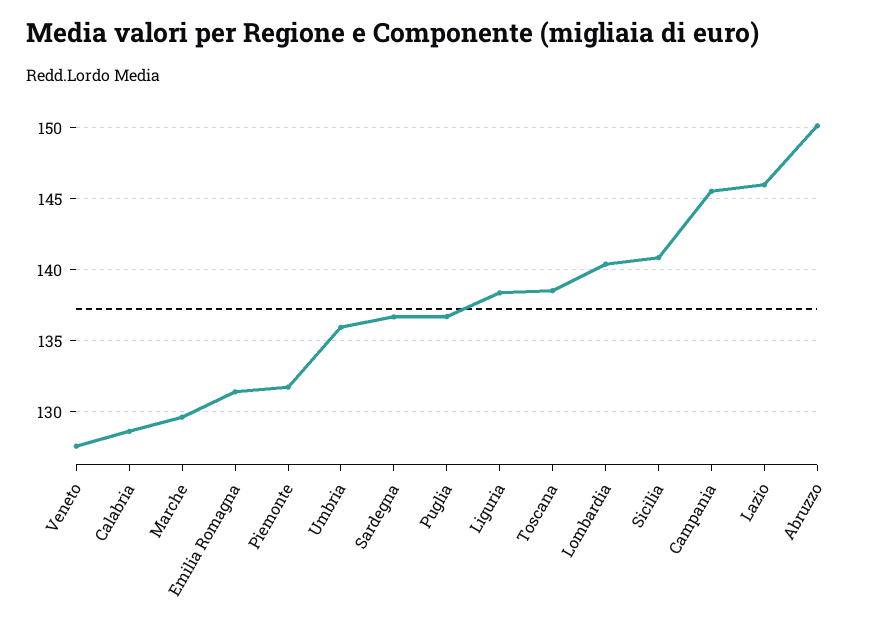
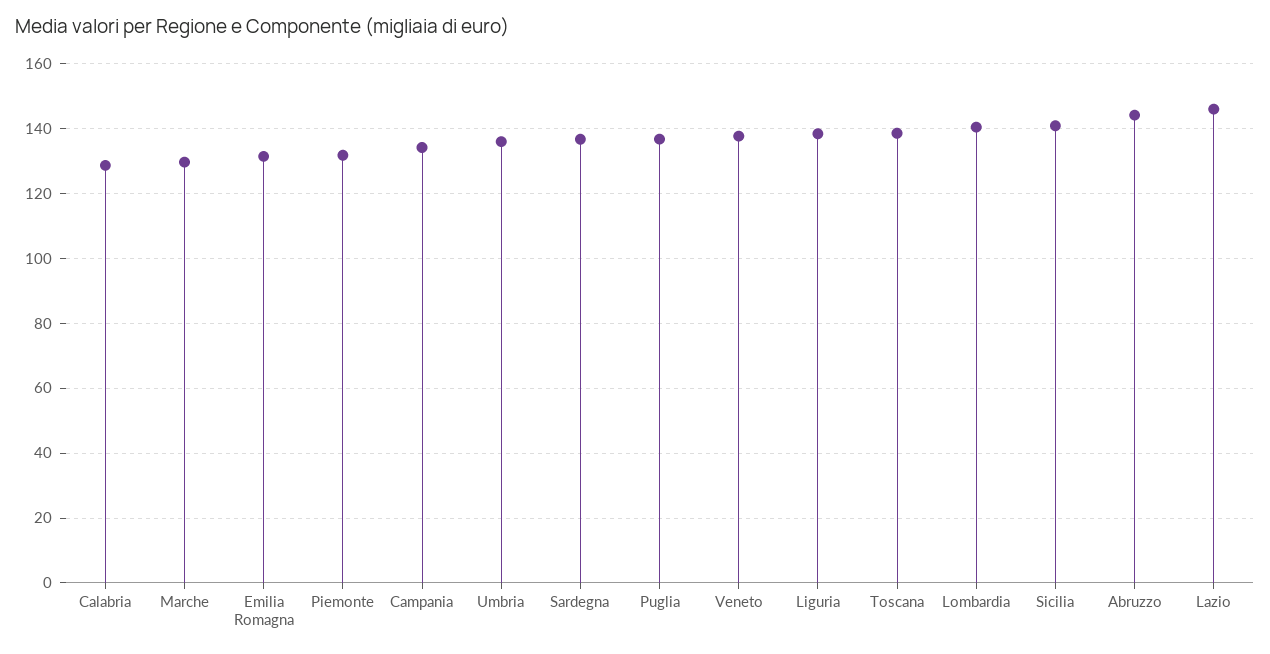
  {
-   "Veneto": 127.5,
+   "Veneto": 138,
    "Calabria": 128.5,
    "Marche": 129.5,
    "Emilia Romagna": 131.5,
    "Piemonte": 131.5,
    "Umbria": 136,
    "Sardegna": 136.5,
    "Puglia": 136.5,
    "Liguria": 138.5,
    "Toscana": 138.5,
    "Lombardia": 140.5,
    "Sicilia": 141,
-   "Campania": 145.5,
+   "Campania": 134,
    "Lazio": 146,
-   "Abruzzo": 150
+   "Abruzzo": 144
  }

